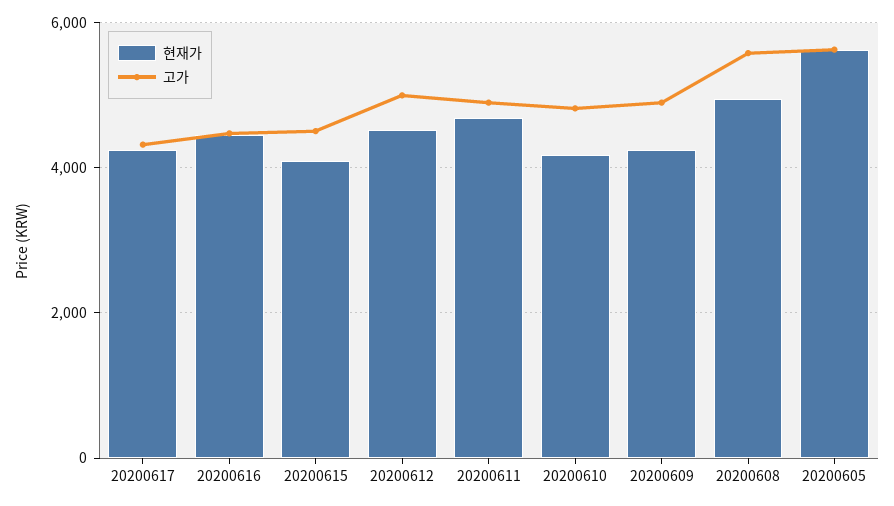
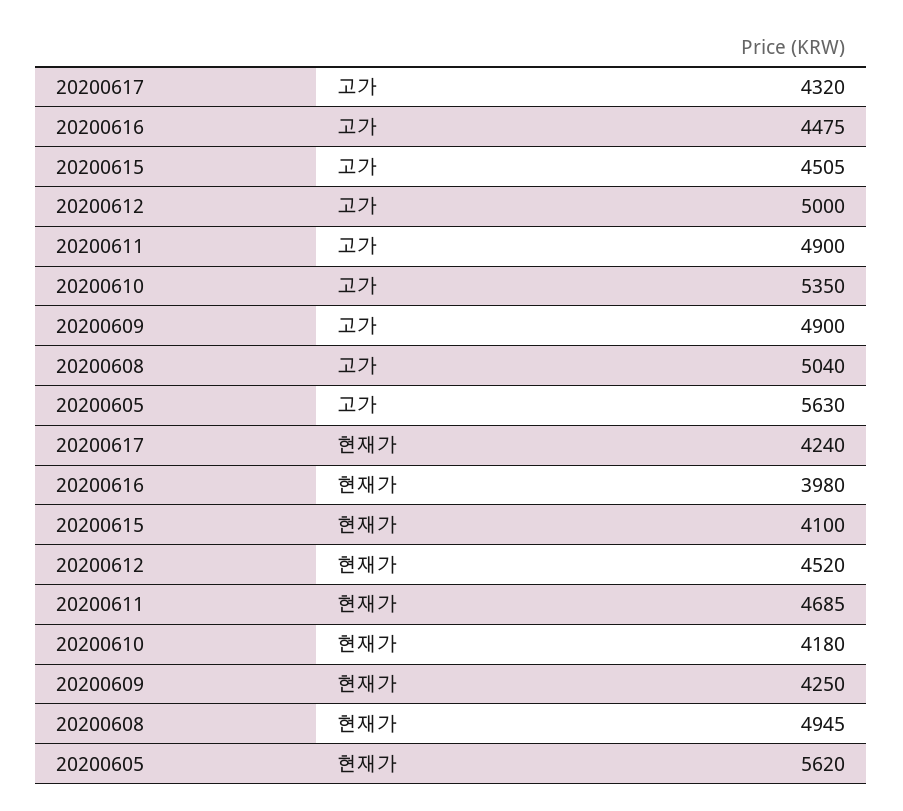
  {
    "현재가": {
      "20200617": 4240,
-     "20200616": 4400,
+     "20200616": 3980,
      "20200615": 4100,
      "20200612": 4520,
      "20200611": 4685,
      "20200610": 4180,
      "20200609": 4250,
      "20200608": 4945,
      "20200605": 5620
    },
    "고가": {
      "20200617": 4320,
      "20200616": 4475,
      "20200615": 4505,
      "20200612": 5000,
      "20200611": 4900,
-     "20200610": 4800,
+     "20200610": 5350,
      "20200609": 4900,
-     "20200608": 5600,
+     "20200608": 5040,
      "20200605": 5630
    }
  }

